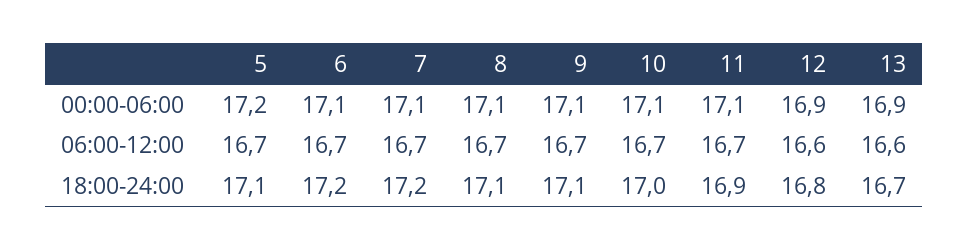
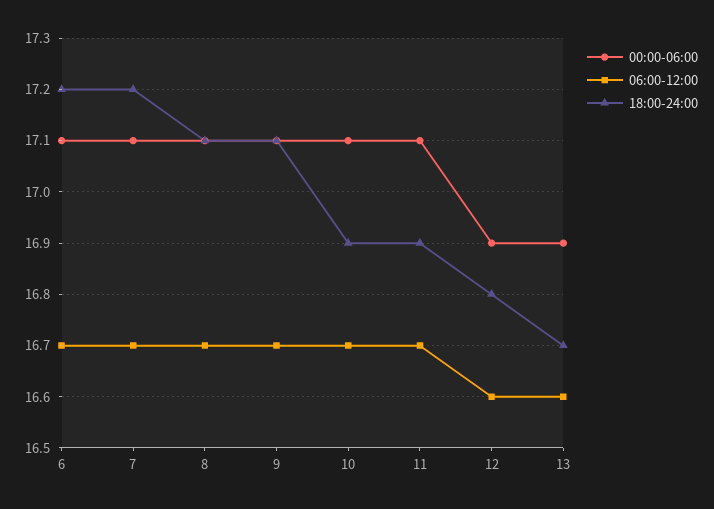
  {
    "00:00-06:00": {
-     "5": 17.2,
      "6": 17.1,
      "7": 17.1,
      "8": 17.1,
      "9": 17.1,
      "10": 17.1,
      "11": 17.1,
      "12": 16.9,
      "13": 16.9
    },
    "06:00-12:00": {
-     "5": 16.7,
      "6": 16.7,
      "7": 16.7,
      "8": 16.7,
      "9": 16.7,
      "10": 16.7,
      "11": 16.7,
      "12": 16.6,
      "13": 16.6
    },
    "18:00-24:00": {
-     "5": 17.1,
      "6": 17.2,
      "7": 17.2,
      "8": 17.1,
      "9": 17.1,
-     "10": 17,
+     "10": 16.9,
      "11": 16.9,
      "12": 16.8,
      "13": 16.7
    }
  }

